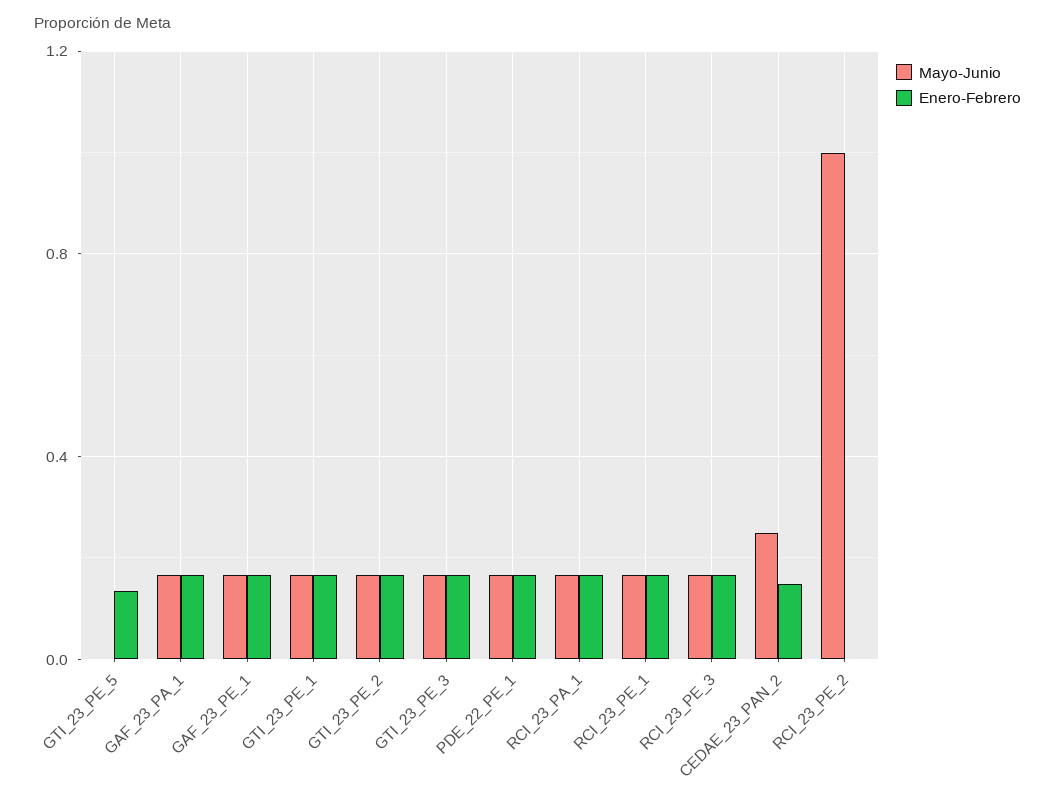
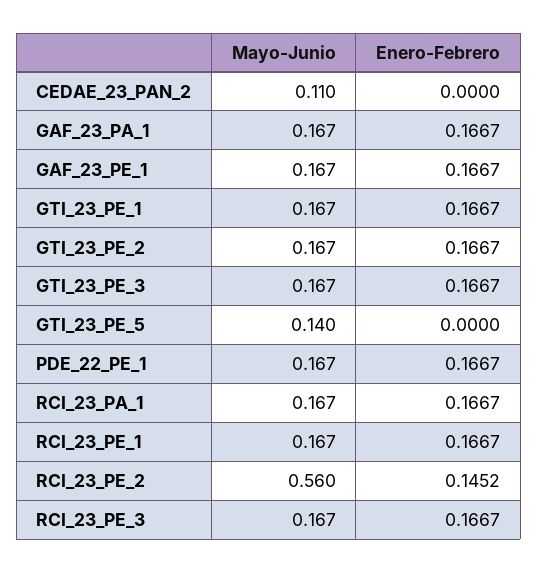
  {
    "Mayo-Junio": {
-     "GTI_23_PE_5": 0,
+     "GTI_23_PE_5": 0.14,
      "GAF_23_PA_1": 0.167,
      "GAF_23_PE_1": 0.167,
      "GTI_23_PE_1": 0.167,
      "GTI_23_PE_2": 0.167,
      "GTI_23_PE_3": 0.167,
      "PDE_22_PE_1": 0.167,
      "RCI_23_PA_1": 0.167,
      "RCI_23_PE_1": 0.167,
      "RCI_23_PE_3": 0.167,
-     "CEDAE_23_PAN_2": 0.25,
+     "CEDAE_23_PAN_2": 0.11,
-     "RCI_23_PE_2": 1
+     "RCI_23_PE_2": 0.56
    },
    "Enero-Febrero": {
-     "GTI_23_PE_5": 0.15,
+     "GTI_23_PE_5": 0,
      "GAF_23_PA_1": 0.1667,
      "GAF_23_PE_1": 0.1667,
      "GTI_23_PE_1": 0.1667,
      "GTI_23_PE_2": 0.1667,
      "GTI_23_PE_3": 0.1667,
      "PDE_22_PE_1": 0.1667,
      "RCI_23_PA_1": 0.1667,
      "RCI_23_PE_1": 0.1667,
      "RCI_23_PE_3": 0.1667,
-     "CEDAE_23_PAN_2": 0.15,
+     "CEDAE_23_PAN_2": 0,
-     "RCI_23_PE_2": 0
+     "RCI_23_PE_2": 0.1452
    }
  }

